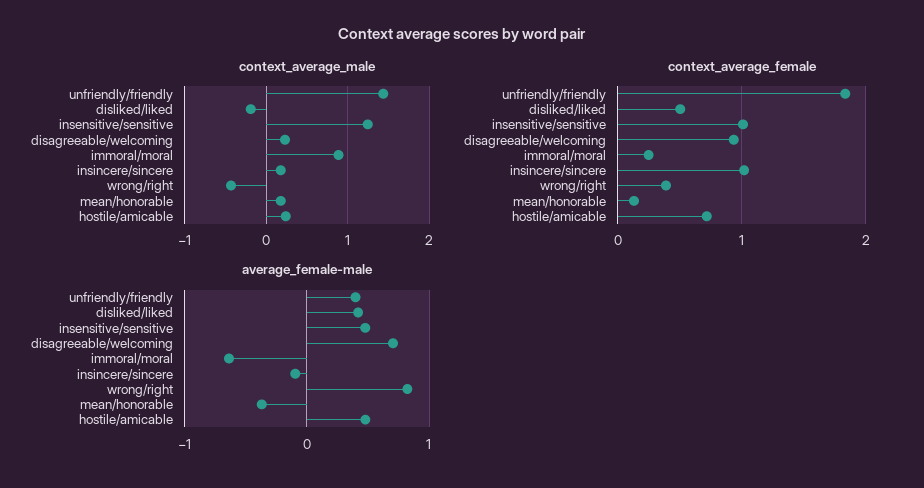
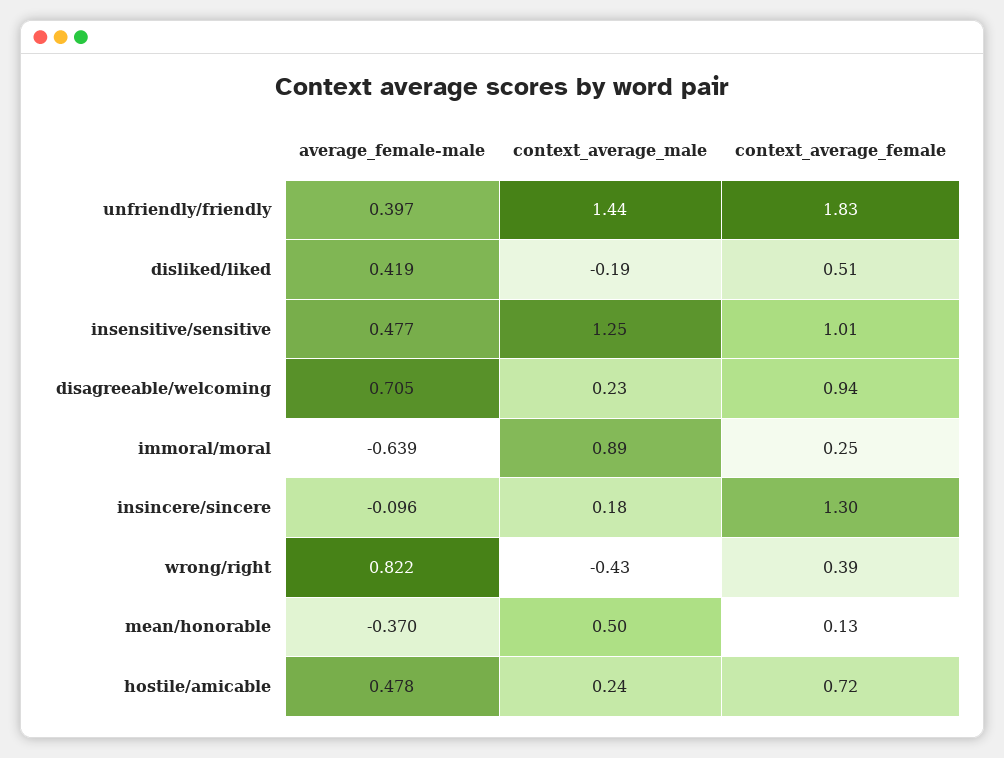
  {
    "context_average_male": {
      "unfriendly/friendly": 1.44,
      "disliked/liked": -0.19,
      "insensitive/sensitive": 1.25,
      "disagreeable/welcoming": 0.23,
      "immoral/moral": 0.89,
      "insincere/sincere": 0.18,
      "wrong/right": -0.43,
-     "mean/honorable": 0.2,
+     "mean/honorable": 0.5,
      "hostile/amicable": 0.24
    },
    "context_average_female": {
      "unfriendly/friendly": 1.83,
      "disliked/liked": 0.51,
      "insensitive/sensitive": 1.01,
      "disagreeable/welcoming": 0.94,
      "immoral/moral": 0.25,
-     "insincere/sincere": 1,
+     "insincere/sincere": 1.3,
      "wrong/right": 0.39,
      "mean/honorable": 0.13,
      "hostile/amicable": 0.72
    },
    "average_female-male": {
      "unfriendly/friendly": 0.397,
      "disliked/liked": 0.419,
      "insensitive/sensitive": 0.477,
      "disagreeable/welcoming": 0.705,
      "immoral/moral": -0.639,
      "insincere/sincere": -0.096,
      "wrong/right": 0.822,
      "mean/honorable": -0.37,
      "hostile/amicable": 0.478
    }
  }

